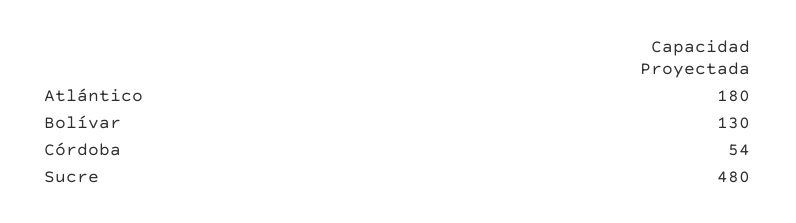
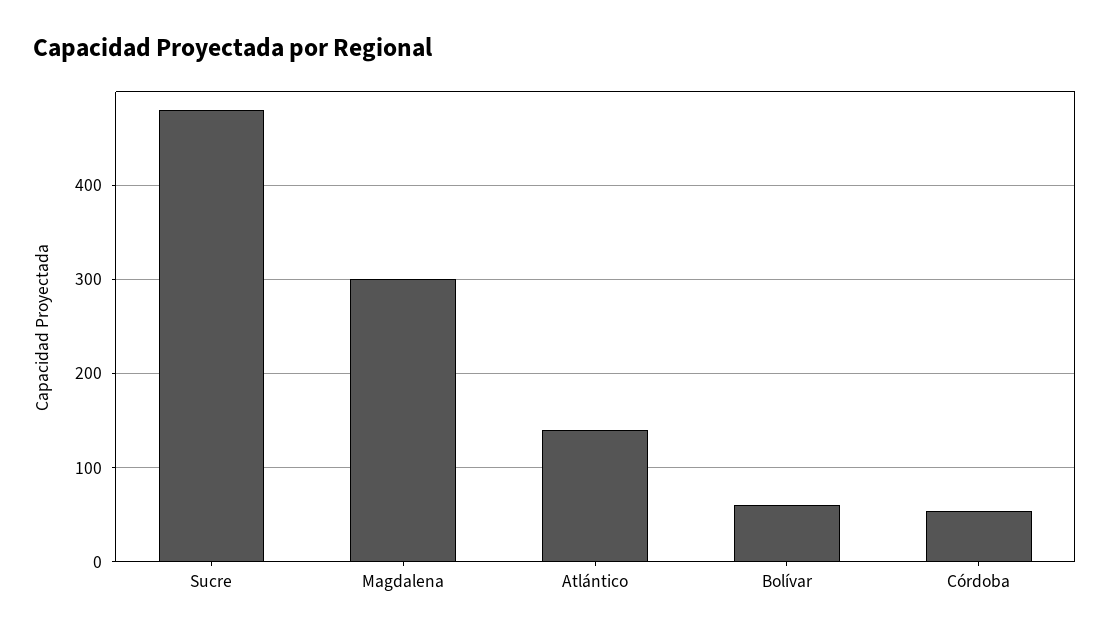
  {
-   "Atlántico": 180,
+   "Atlántico": 140,
-   "Bolívar": 130,
+   "Bolívar": 60,
    "Córdoba": 54,
-   "Sucre": 480
+   "Sucre": 480,
+   "Magdalena": 300
  }

